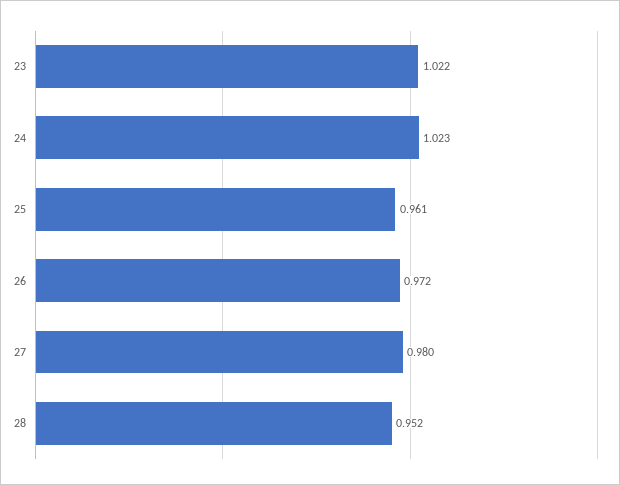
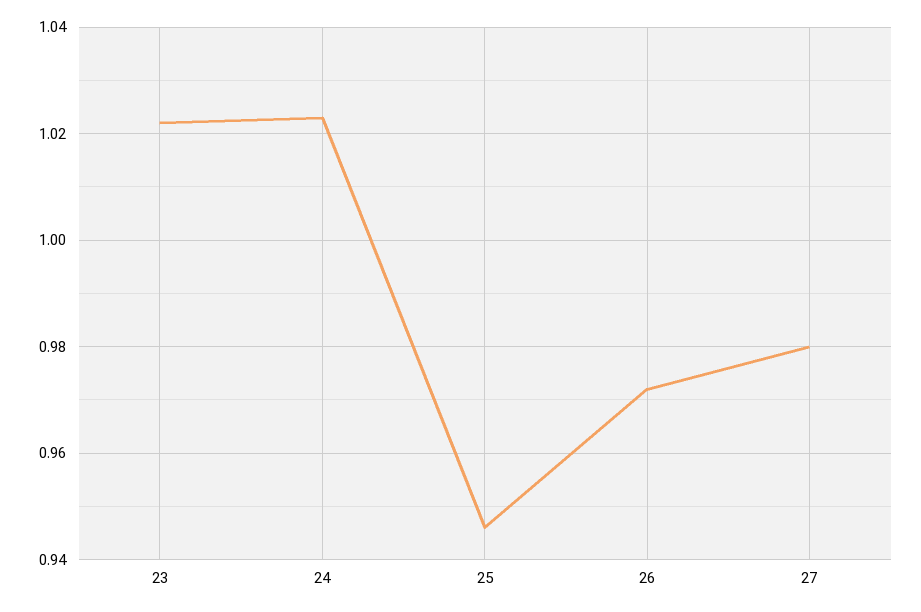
  {
    "23": 1.022,
    "24": 1.023,
-   "25": 0.961,
+   "25": 0.945,
    "26": 0.972,
-   "27": 0.98,
+   "27": 0.98
-   "28": 0.952
  }

